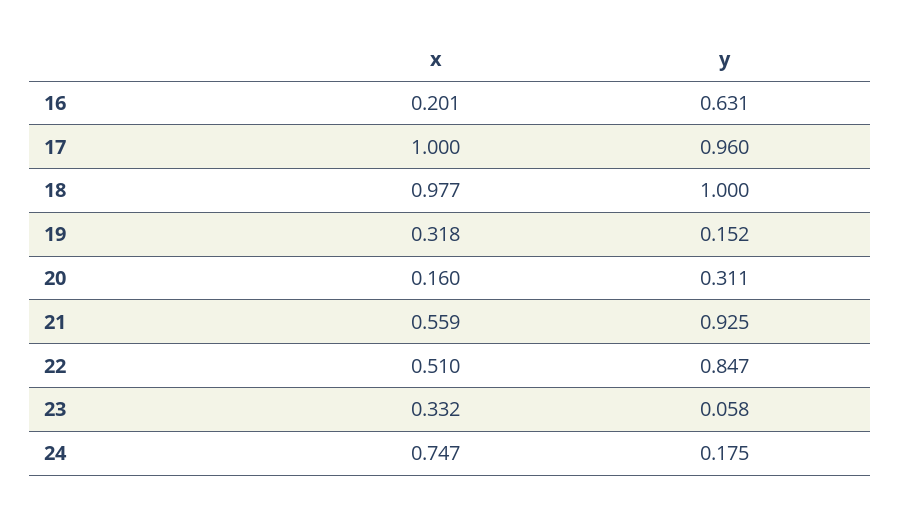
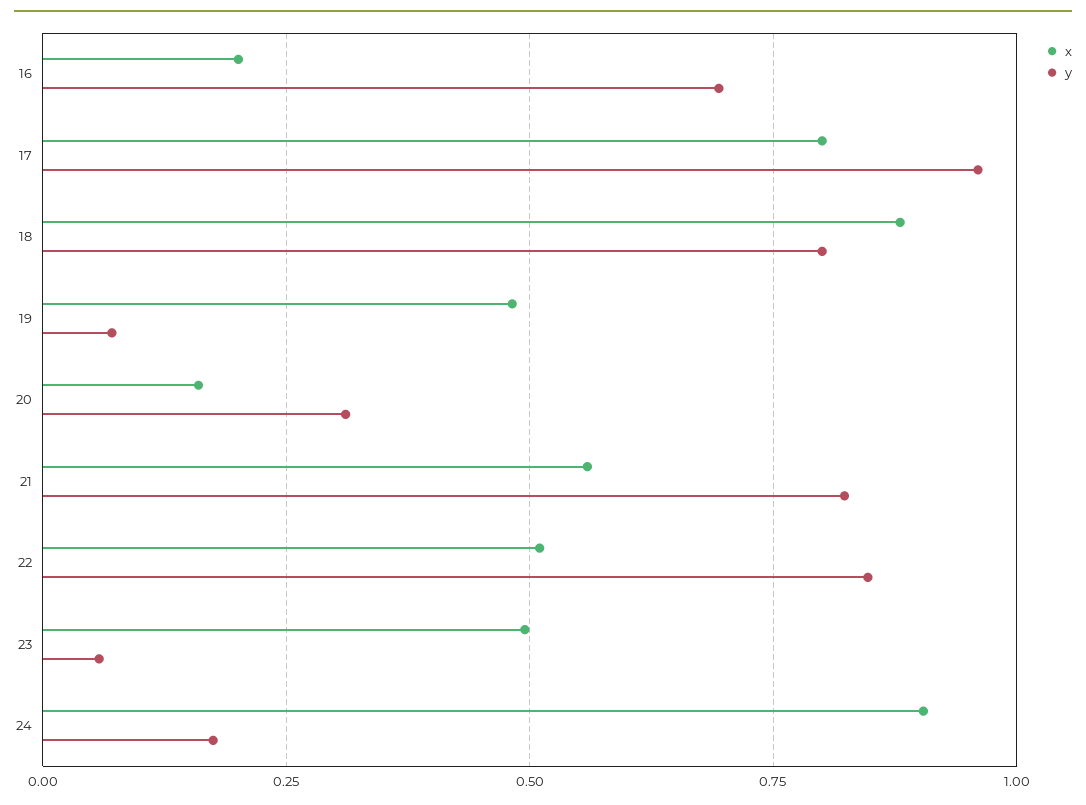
  {
    "x": {
      "16": 0.201,
-     "17": 1,
+     "17": 0.8,
-     "18": 0.977,
+     "18": 0.875,
-     "19": 0.318,
+     "19": 0.475,
      "20": 0.16,
      "21": 0.559,
      "22": 0.51,
-     "23": 0.332,
+     "23": 0.5,
-     "24": 0.747
+     "24": 0.9
    },
    "y": {
-     "16": 0.631,
+     "16": 0.7,
      "17": 0.96,
-     "18": 1,
+     "18": 0.8,
-     "19": 0.152,
+     "19": 0.075,
      "20": 0.311,
-     "21": 0.925,
+     "21": 0.825,
      "22": 0.847,
      "23": 0.058,
      "24": 0.175
    }
  }

